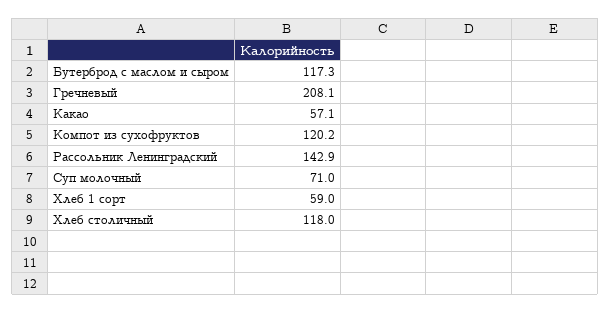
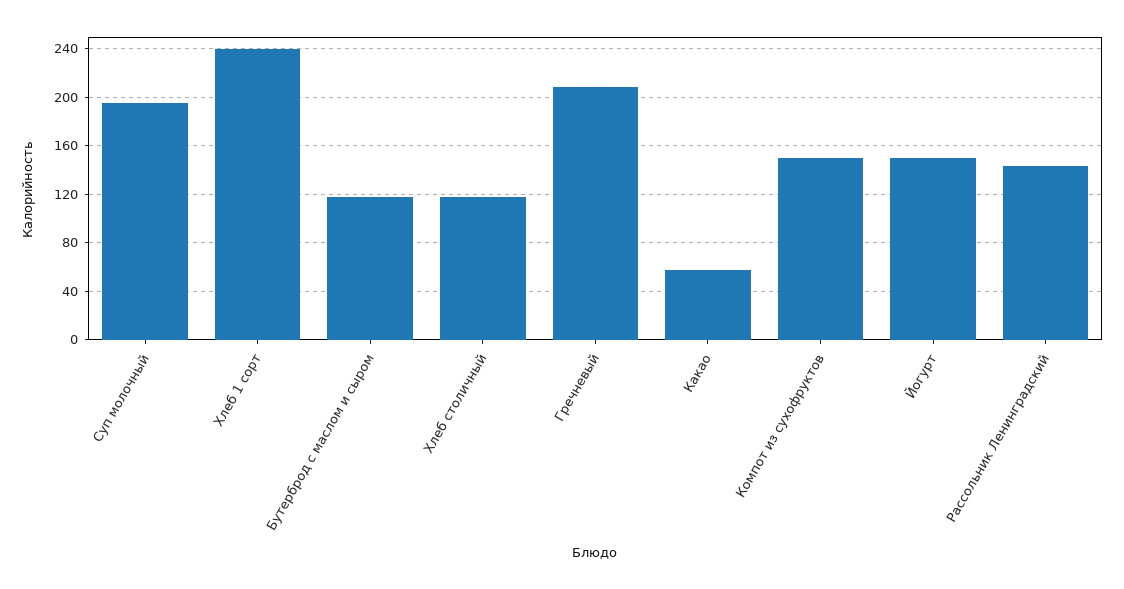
  {
    "Бутерброд с маслом и сыром": 117.3,
    "Гречневый": 208.1,
    "Какао": 57.1,
-   "Компот из сухофруктов": 120.2,
+   "Компот из сухофруктов": 150,
    "Рассольник Ленинградский": 142.9,
-   "Суп молочный": 71,
+   "Суп молочный": 195,
-   "Хлеб 1 сорт": 59,
+   "Хлеб 1 сорт": 240,
-   "Хлеб столичный": 118
+   "Хлеб столичный": 118,
+   "Йогурт": 150
  }

